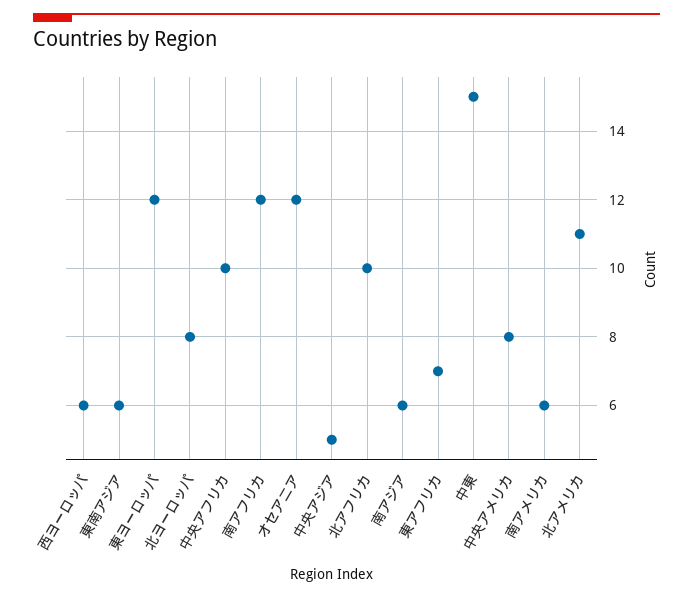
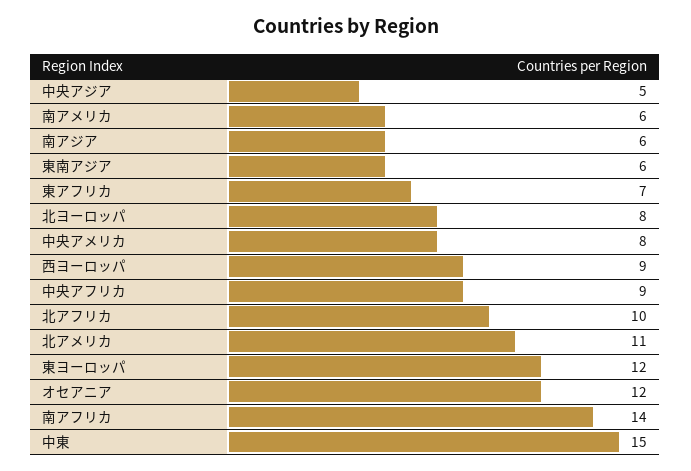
  {
-   "西ヨーロッパ": 6,
+   "西ヨーロッパ": 9,
    "東南アジア": 6,
    "東ヨーロッパ": 12,
    "北ヨーロッパ": 8,
-   "中央アフリカ": 10,
+   "中央アフリカ": 9,
-   "南アフリカ": 12,
+   "南アフリカ": 14,
    "オセアニア": 12,
    "中央アジア": 5,
    "北アフリカ": 10,
    "南アジア": 6,
    "東アフリカ": 7,
    "中東": 15,
    "中央アメリカ": 8,
    "南アメリカ": 6,
    "北アメリカ": 11
  }

